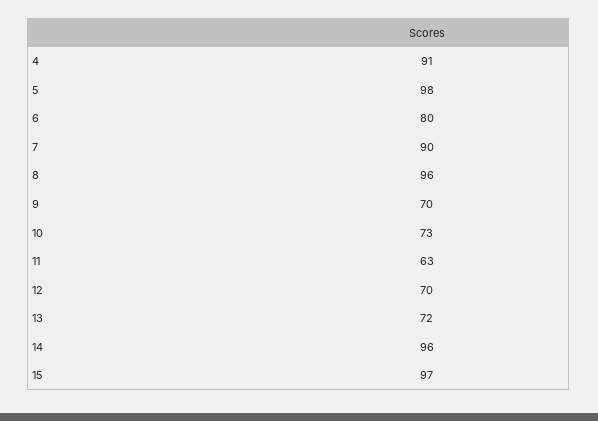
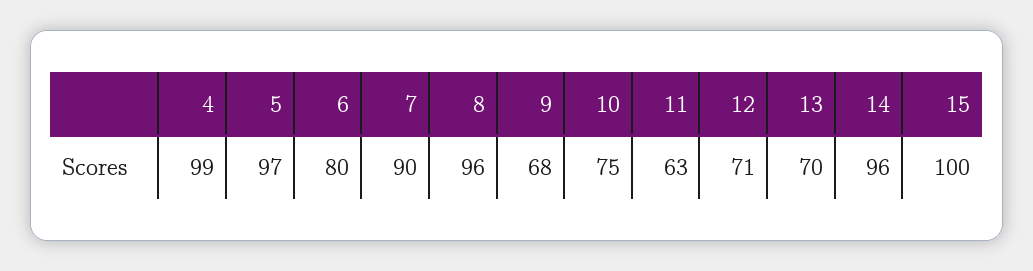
  {
-   "4": 91,
+   "4": 99,
-   "5": 98,
+   "5": 97,
    "6": 80,
    "7": 90,
    "8": 96,
-   "9": 70,
+   "9": 68,
-   "10": 73,
+   "10": 75,
    "11": 63,
-   "12": 70,
+   "12": 71,
-   "13": 72,
+   "13": 70,
    "14": 96,
-   "15": 97
+   "15": 100
  }

